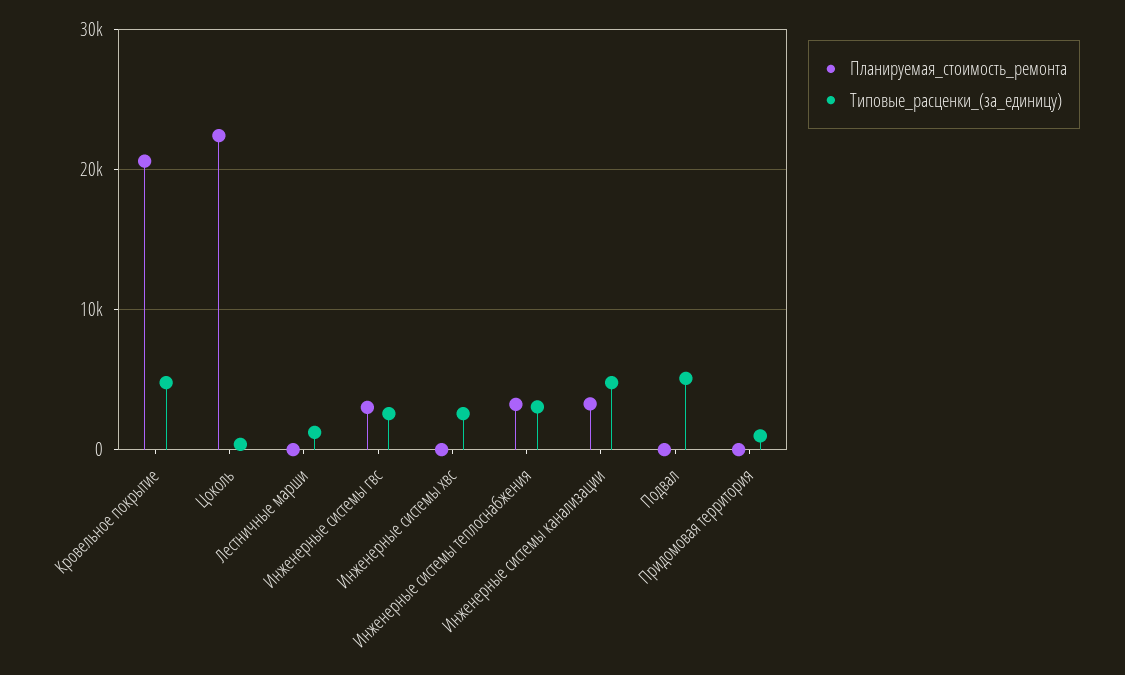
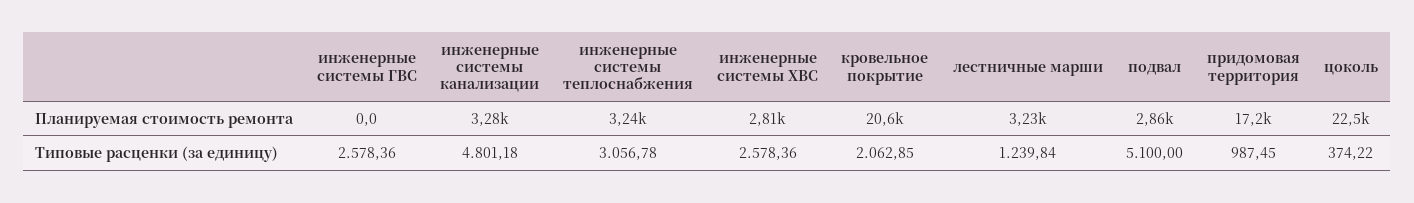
  {
    "Планируемая_стоимость_ремонта": {
      "Кровельное покрытие": 20600,
      "Цоколь": 22500,
-     "Лестничные марши": 0,
+     "Лестничные марши": 3230,
-     "Инженерные системы гвс": 3000,
+     "Инженерные системы гвс": 0,
-     "Инженерные системы хвс": 0,
+     "Инженерные системы хвс": 2810,
      "Инженерные системы теплоснабжения": 3240,
      "Инженерные системы канализации": 3280,
-     "Подвал": 0,
+     "Подвал": 2860,
-     "Придомовая территория": 0
+     "Придомовая территория": 17200
    },
    "Типовые_расценки_(за_единицу)": {
-     "Кровельное покрытие": 5000,
+     "Кровельное покрытие": 2062.85,
      "Цоколь": 374.22,
      "Лестничные марши": 1239.84,
      "Инженерные системы гвс": 2578.36,
      "Инженерные системы хвс": 2578.36,
      "Инженерные системы теплоснабжения": 3056.78,
      "Инженерные системы канализации": 4801.18,
      "Подвал": 5100,
      "Придомовая территория": 987.45
    }
  }

